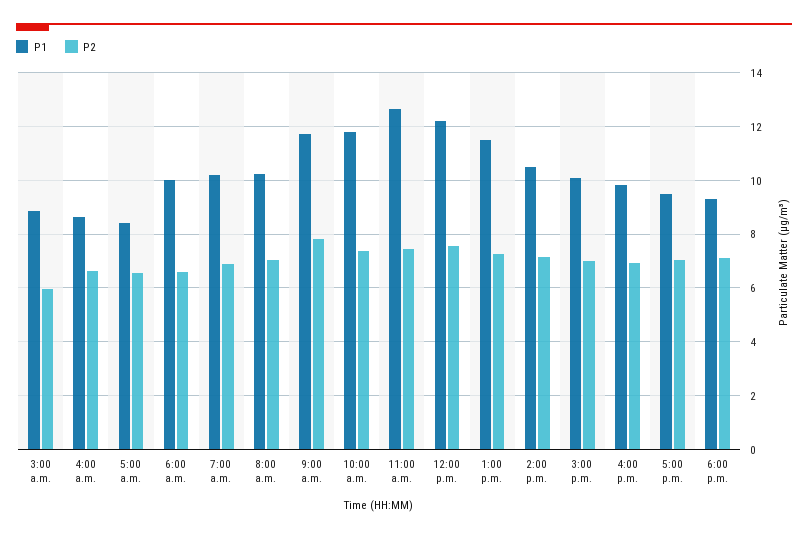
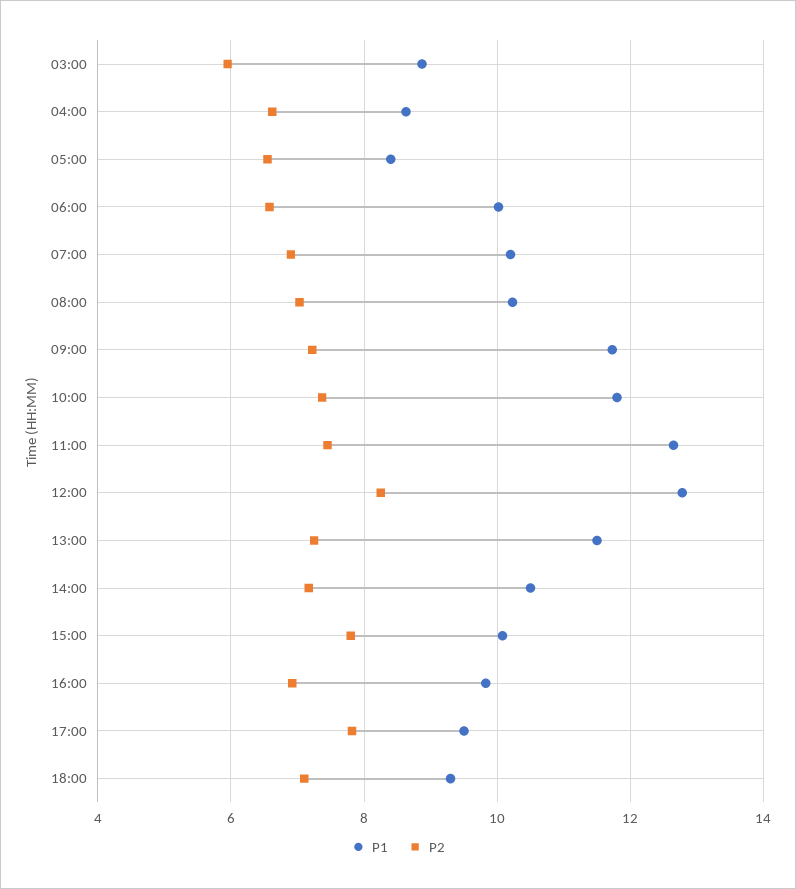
  {
    "P1": {
      "3:00 a.m.": 8.8,
      "4:00 a.m.": 8.6,
      "5:00 a.m.": 8.4,
      "6:00 a.m.": 10,
      "7:00 a.m.": 10.2,
      "8:00 a.m.": 10.2,
      "9:00 a.m.": 11.8,
      "10:00 a.m.": 11.8,
      "11:00 a.m.": 12.6,
-     "12:00 p.m.": 12.25,
+     "12:00 p.m.": 12.8,
      "1:00 p.m.": 11.6,
      "2:00 p.m.": 10.6,
      "3:00 p.m.": 10,
      "4:00 p.m.": 9.8,
      "5:00 p.m.": 9.6,
      "6:00 p.m.": 9.4
    },
    "P2": {
      "3:00 a.m.": 6,
      "4:00 a.m.": 6.6,
      "5:00 a.m.": 6.6,
      "6:00 a.m.": 6.6,
      "7:00 a.m.": 7,
      "8:00 a.m.": 7,
-     "9:00 a.m.": 7.75,
+     "9:00 a.m.": 7.2,
      "10:00 a.m.": 7.4,
      "11:00 a.m.": 7.4,
-     "12:00 p.m.": 7.5,
+     "12:00 p.m.": 8.2,
      "1:00 p.m.": 7.2,
      "2:00 p.m.": 7.2,
-     "3:00 p.m.": 7,
+     "3:00 p.m.": 7.8,
      "4:00 p.m.": 7,
-     "5:00 p.m.": 7,
+     "5:00 p.m.": 7.8,
      "6:00 p.m.": 7.2
    }
  }

